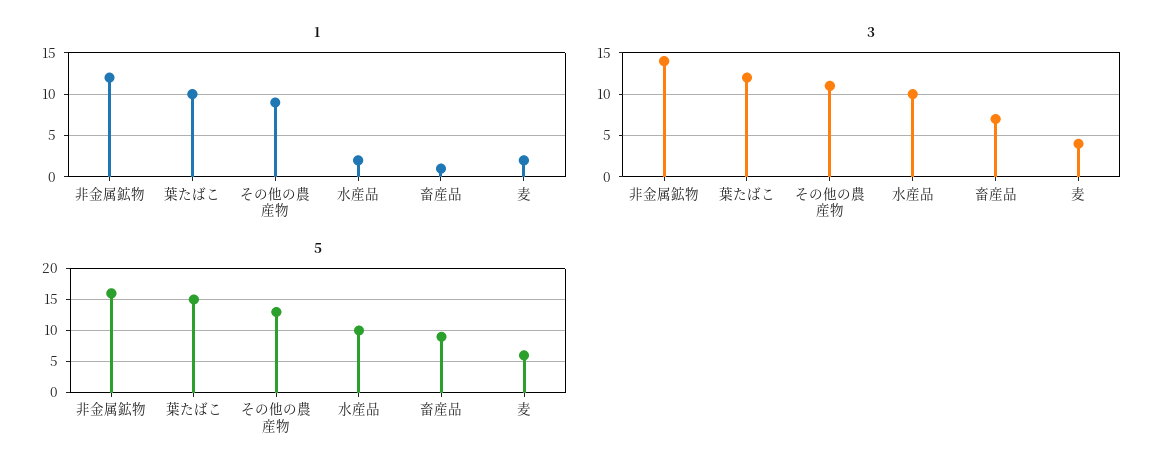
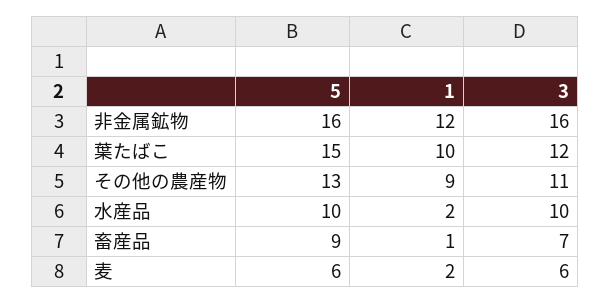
  {
    "1": {
      "非金属鉱物": 12,
      "葉たばこ": 10,
      "その他の農産物": 9,
      "水産品": 2,
      "畜産品": 1,
      "麦": 2
    },
    "3": {
-     "非金属鉱物": 14,
+     "非金属鉱物": 16,
      "葉たばこ": 12,
      "その他の農産物": 11,
      "水産品": 10,
      "畜産品": 7,
-     "麦": 4
+     "麦": 6
    },
    "5": {
      "非金属鉱物": 16,
      "葉たばこ": 15,
      "その他の農産物": 13,
      "水産品": 10,
      "畜産品": 9,
      "麦": 6
    }
  }

